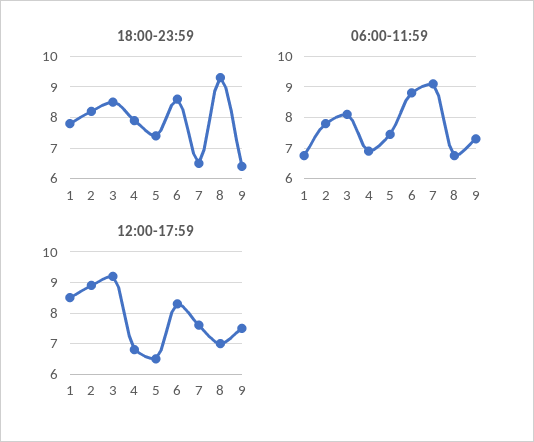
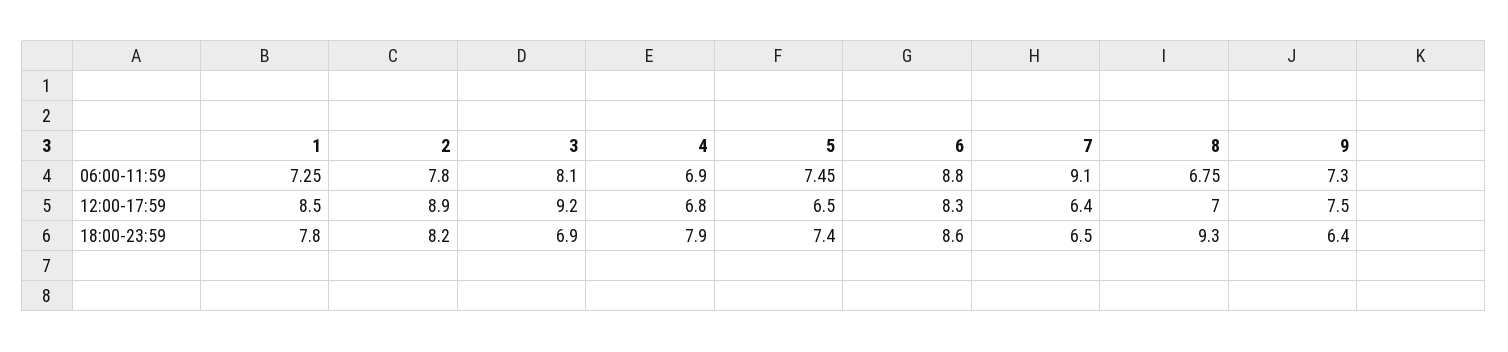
  {
    "18:00-23:59": {
      "1": 7.8,
      "2": 8.2,
-     "3": 8.5,
+     "3": 6.9,
      "4": 7.9,
      "5": 7.4,
      "6": 8.6,
      "7": 6.5,
      "8": 9.3,
      "9": 6.4
    },
    "06:00-11:59": {
-     "1": 6.8,
+     "1": 7.25,
      "2": 7.8,
      "3": 8.1,
      "4": 6.9,
      "5": 7.45,
      "6": 8.8,
      "7": 9.1,
      "8": 6.75,
      "9": 7.3
    },
    "12:00-17:59": {
      "1": 8.5,
      "2": 8.9,
      "3": 9.2,
      "4": 6.8,
      "5": 6.5,
      "6": 8.3,
-     "7": 7.5,
+     "7": 6.4,
      "8": 7,
      "9": 7.5
    }
  }

